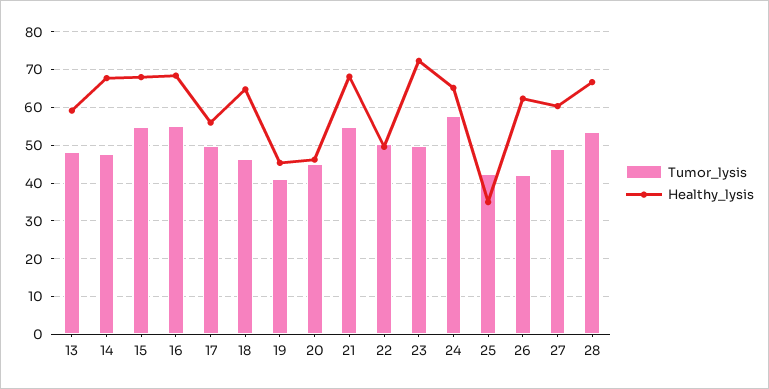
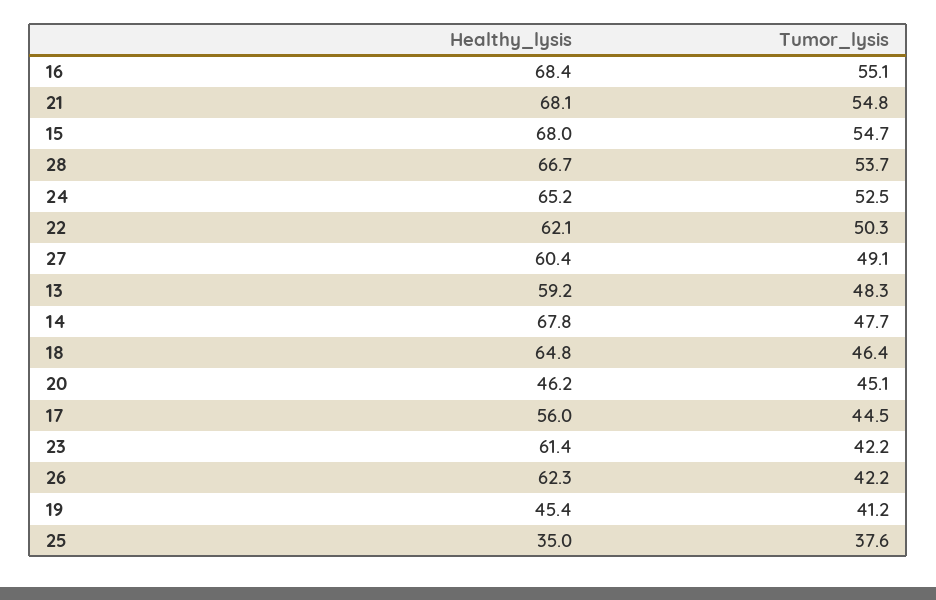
  {
    "Tumor_lysis": {
      "13": 48.3,
      "14": 47.7,
      "15": 54.7,
      "16": 55.1,
-     "17": 50,
+     "17": 44.5,
      "18": 46.4,
      "19": 41.2,
      "20": 45.1,
      "21": 54.8,
      "22": 50.3,
-     "23": 50,
+     "23": 42.2,
-     "24": 58,
+     "24": 52.5,
-     "25": 42,
+     "25": 37.6,
      "26": 42.2,
      "27": 49.1,
      "28": 53.7
    },
    "Healthy_lysis": {
      "13": 59.2,
      "14": 67.8,
      "15": 68,
      "16": 68.4,
      "17": 56,
      "18": 64.8,
      "19": 45.4,
      "20": 46.2,
      "21": 68.1,
-     "22": 50,
+     "22": 62.1,
-     "23": 72,
+     "23": 61.4,
      "24": 65.2,
      "25": 35,
      "26": 62.3,
      "27": 60.4,
      "28": 66.7
    }
  }

